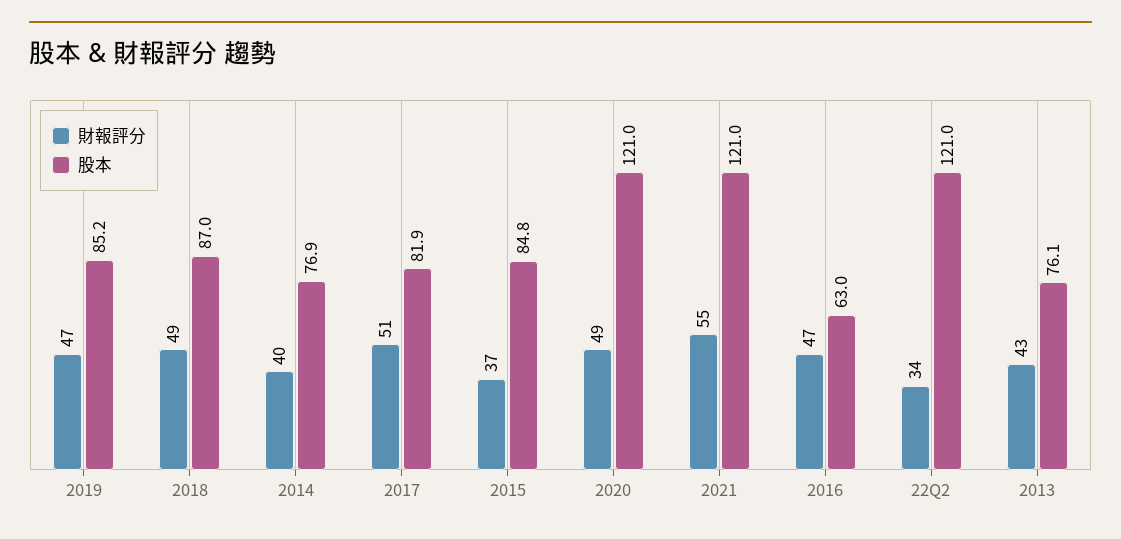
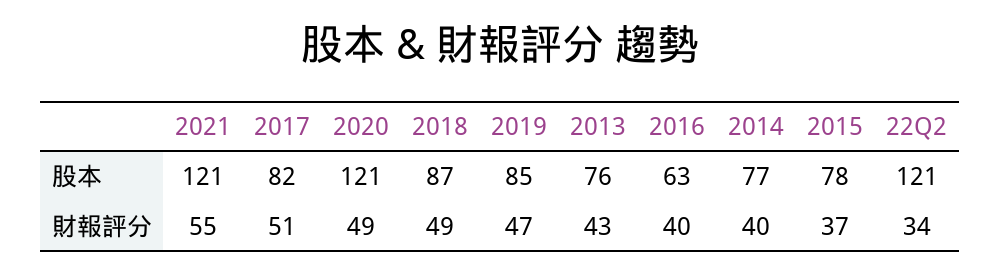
  {
    "財報評分": {
      "2019": 47,
      "2018": 49,
      "2014": 40,
      "2017": 51,
      "2015": 37,
      "2020": 49,
      "2021": 55,
-     "2016": 47,
+     "2016": 40,
      "22Q2": 34,
      "2013": 43
    },
    "股本": {
      "2019": 85.2,
      "2018": 87,
      "2014": 76.9,
      "2017": 81.9,
-     "2015": 84.8,
+     "2015": 78,
      "2020": 121,
      "2021": 121,
      "2016": 63,
      "22Q2": 121,
      "2013": 76.1
    }
  }

